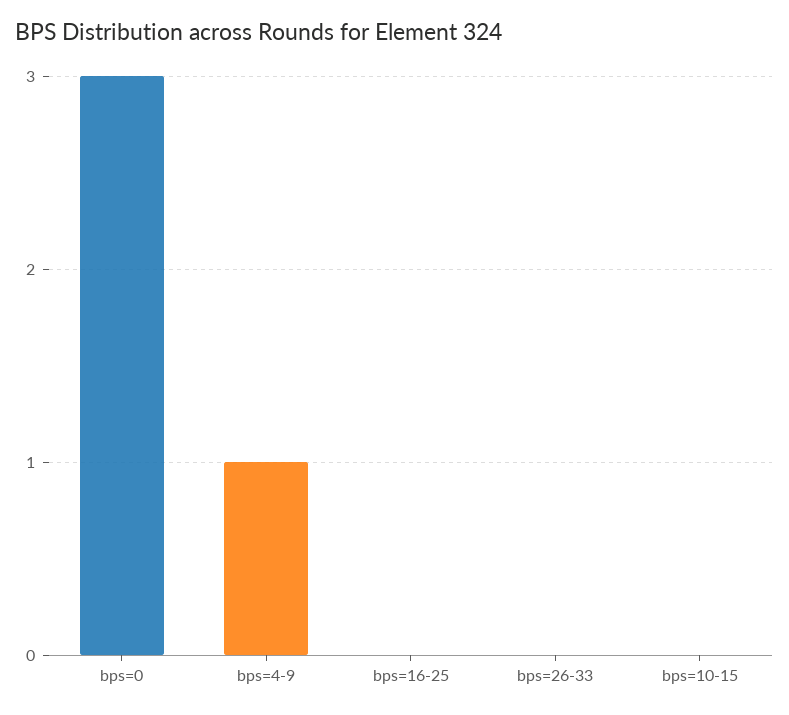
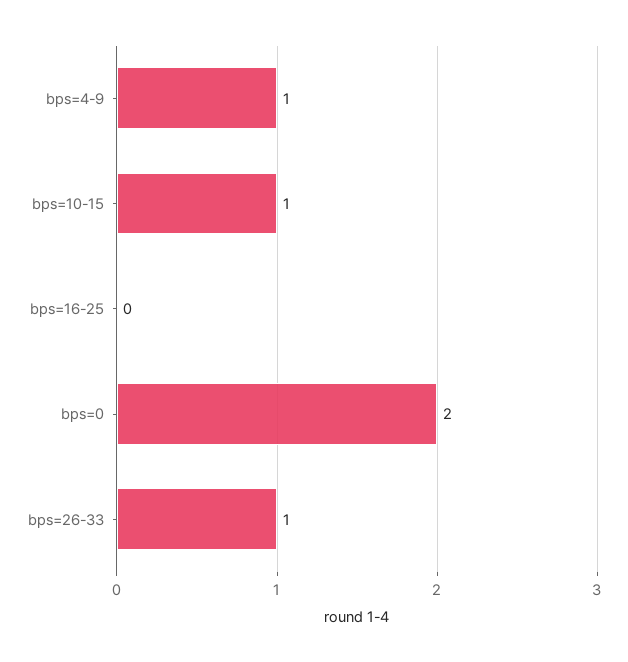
  {
-   "bps=0": 3,
+   "bps=0": 2,
    "bps=4-9": 1,
    "bps=16-25": 0,
-   "bps=26-33": 0,
+   "bps=26-33": 1,
-   "bps=10-15": 0
+   "bps=10-15": 1
  }

